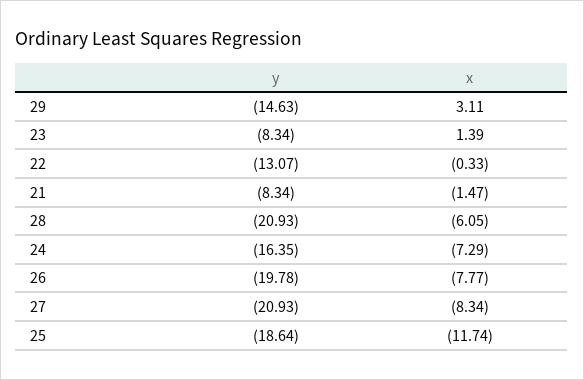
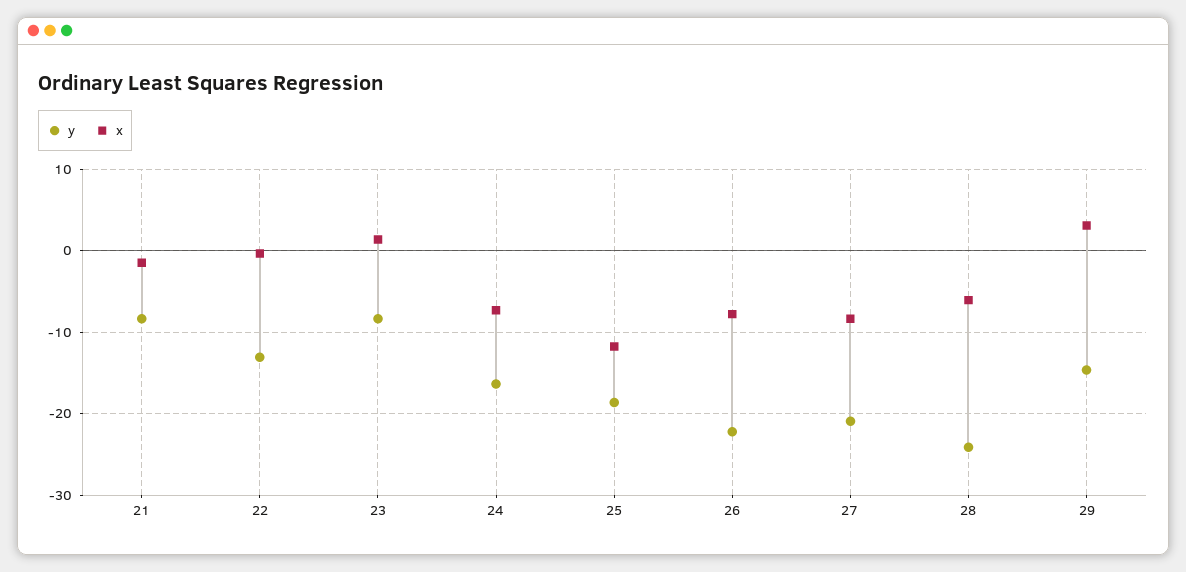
  {
    "y": {
      "29": -14.63,
      "23": -8.34,
      "22": -13.07,
      "21": -8.34,
-     "28": -20.93,
+     "28": -24,
      "24": -16.35,
-     "26": -19.78,
+     "26": -22,
      "27": -20.93,
      "25": -18.64
    },
    "x": {
      "29": 3.11,
      "23": 1.39,
      "22": -0.33,
      "21": -1.47,
      "28": -6.05,
      "24": -7.29,
      "26": -7.77,
      "27": -8.34,
      "25": -11.74
    }
  }

